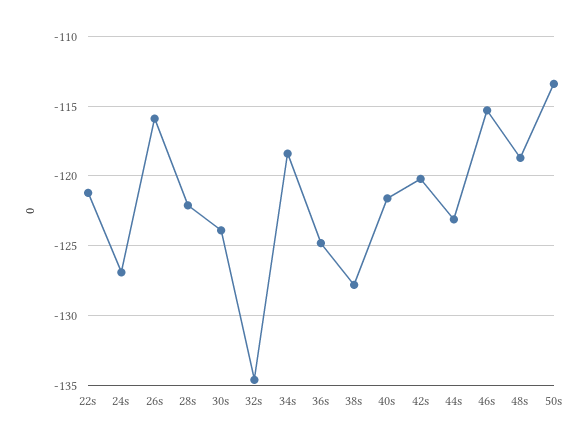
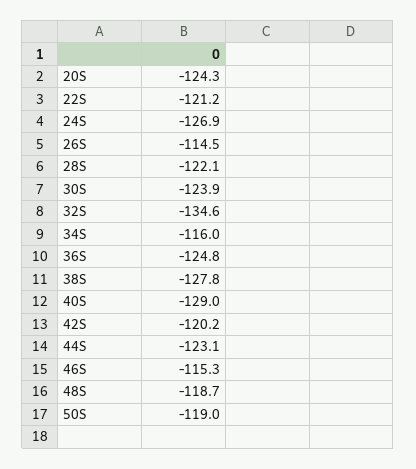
  {
    "22s": -121.2,
    "24s": -126.9,
-   "26s": -116,
+   "26s": -114.5,
    "28s": -122.1,
    "30s": -123.9,
    "32s": -134.6,
-   "34s": -118.5,
+   "34s": -116,
    "36s": -124.8,
    "38s": -127.8,
-   "40s": -121.5,
+   "40s": -129,
    "42s": -120.2,
    "44s": -123.1,
    "46s": -115.3,
    "48s": -118.7,
-   "50s": -113.5
+   "50s": -119,
+   "20S": -124.3
  }

